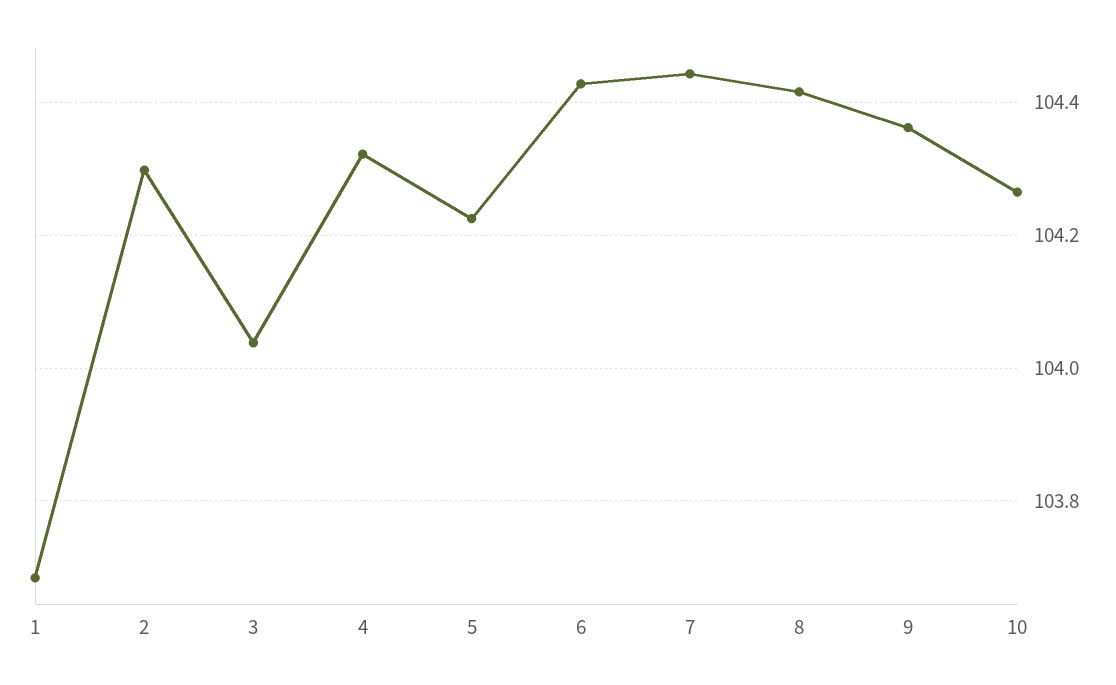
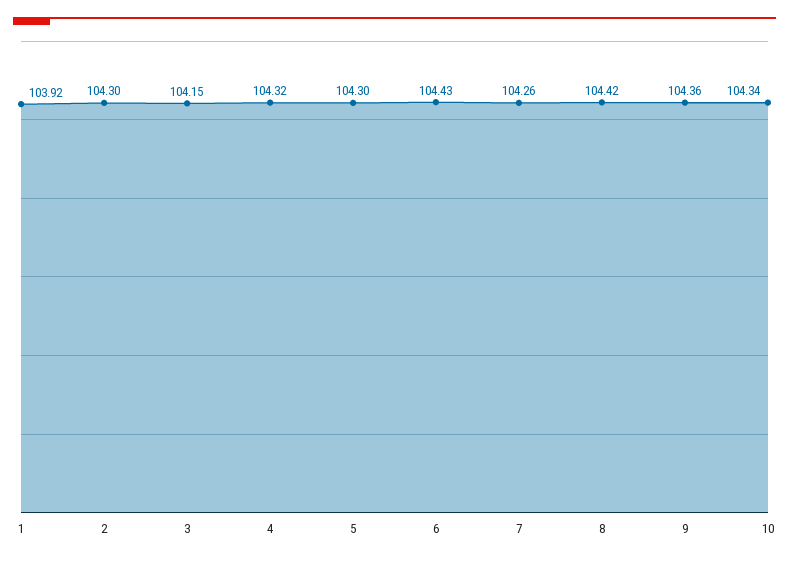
  {
-   "1": 103.68,
+   "1": 103.92,
    "2": 104.3,
-   "3": 104.04,
+   "3": 104.15,
    "4": 104.32,
-   "5": 104.22,
+   "5": 104.3,
    "6": 104.43,
-   "7": 104.44,
+   "7": 104.26,
    "8": 104.42,
    "9": 104.36,
-   "10": 104.26
+   "10": 104.34
  }

